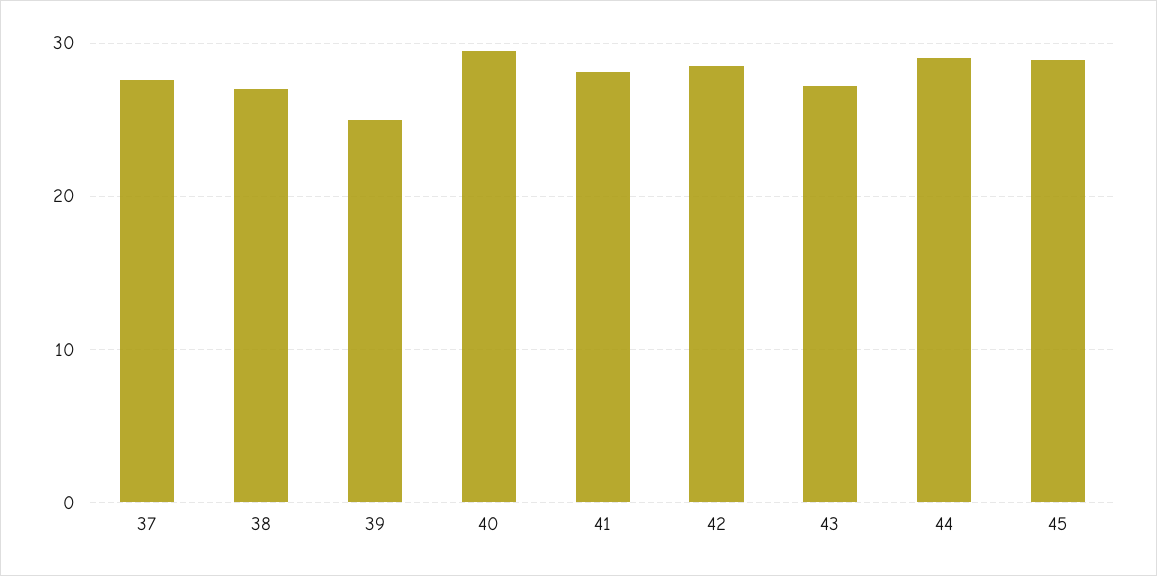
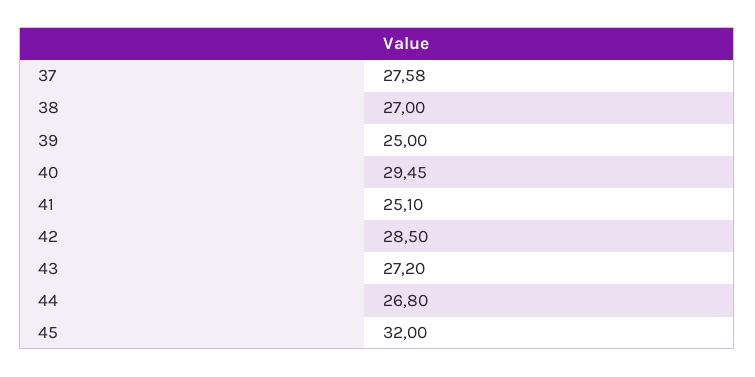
  {
    "37": 27.58,
    "38": 27,
    "39": 25,
    "40": 29.45,
-   "41": 28,
+   "41": 25.1,
    "42": 28.5,
    "43": 27.2,
-   "44": 29,
+   "44": 26.8,
-   "45": 29
+   "45": 32
  }

